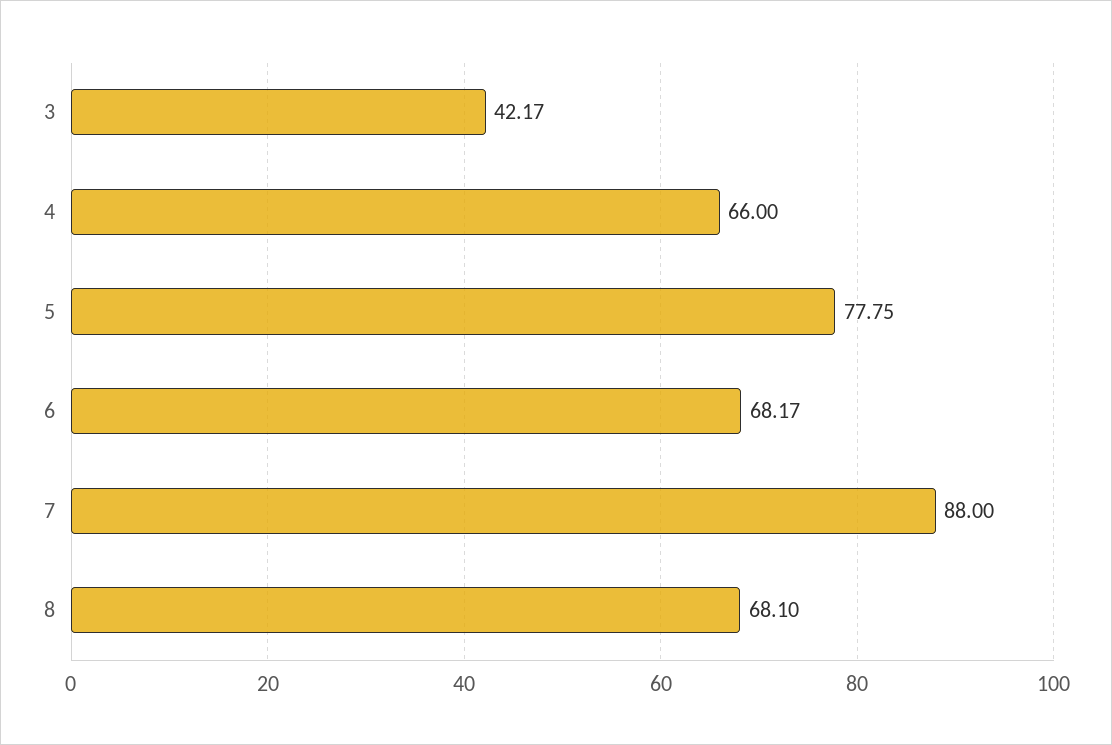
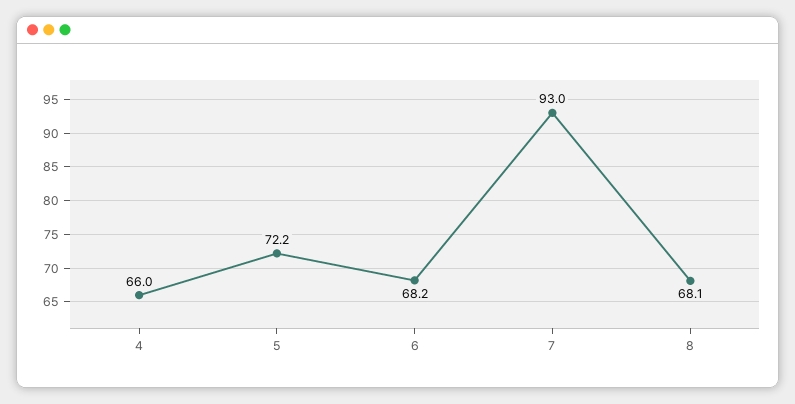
  {
-   "3": 42.17,
    "4": 66,
-   "5": 77.75,
+   "5": 72.2,
    "6": 68.17,
-   "7": 88,
+   "7": 93,
    "8": 68.1
  }

